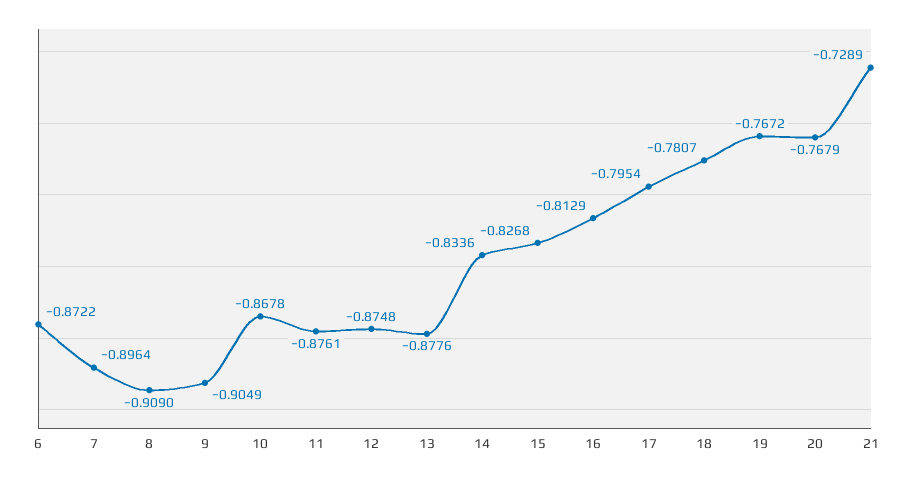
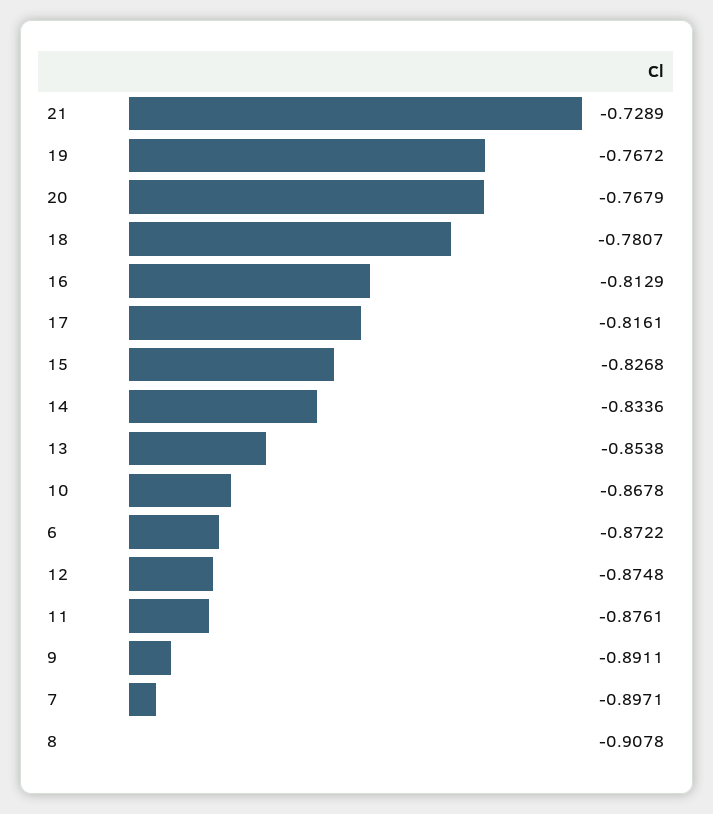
  {
    "6": -0.8722,
-   "7": -0.8964,
+   "7": -0.8971,
-   "8": -0.909,
+   "8": -0.9078,
-   "9": -0.9049,
+   "9": -0.8911,
    "10": -0.8678,
    "11": -0.8761,
    "12": -0.8748,
-   "13": -0.8776,
+   "13": -0.8538,
    "14": -0.8336,
    "15": -0.8268,
    "16": -0.8129,
-   "17": -0.7954,
+   "17": -0.8161,
    "18": -0.7807,
    "19": -0.7672,
    "20": -0.7679,
    "21": -0.7289
  }

